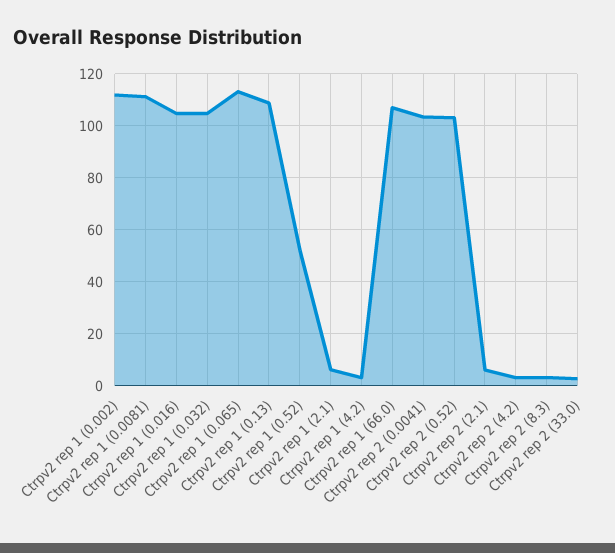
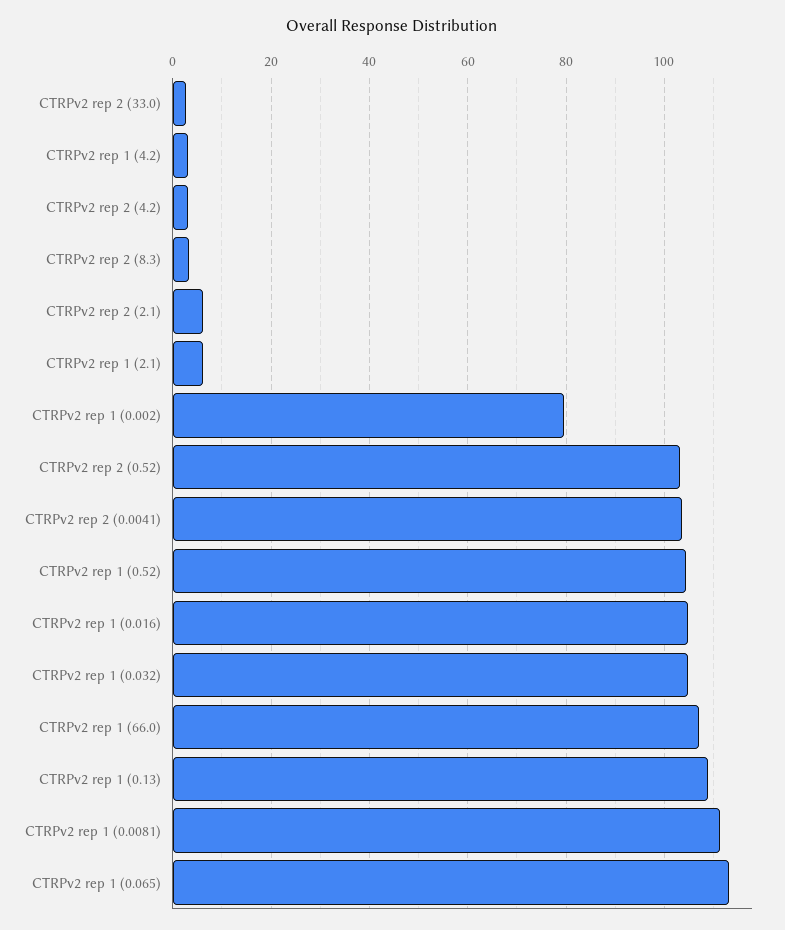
  {
-   "Ctrpv2 rep 1 (0.002)": 112.5,
+   "Ctrpv2 rep 1 (0.002)": 80,
    "Ctrpv2 rep 1 (0.0081)": 112,
    "Ctrpv2 rep 1 (0.016)": 104,
    "Ctrpv2 rep 1 (0.032)": 104,
    "Ctrpv2 rep 1 (0.065)": 114,
    "Ctrpv2 rep 1 (0.13)": 108,
-   "Ctrpv2 rep 1 (0.52)": 52.5,
+   "Ctrpv2 rep 1 (0.52)": 104,
    "Ctrpv2 rep 1 (2.1)": 6,
    "Ctrpv2 rep 1 (4.2)": 4,
    "Ctrpv2 rep 1 (66.0)": 108,
    "Ctrpv2 rep 2 (0.0041)": 104,
    "Ctrpv2 rep 2 (0.52)": 104,
    "Ctrpv2 rep 2 (2.1)": 6,
    "Ctrpv2 rep 2 (4.2)": 4,
    "Ctrpv2 rep 2 (8.3)": 4,
    "Ctrpv2 rep 2 (33.0)": 2
  }

